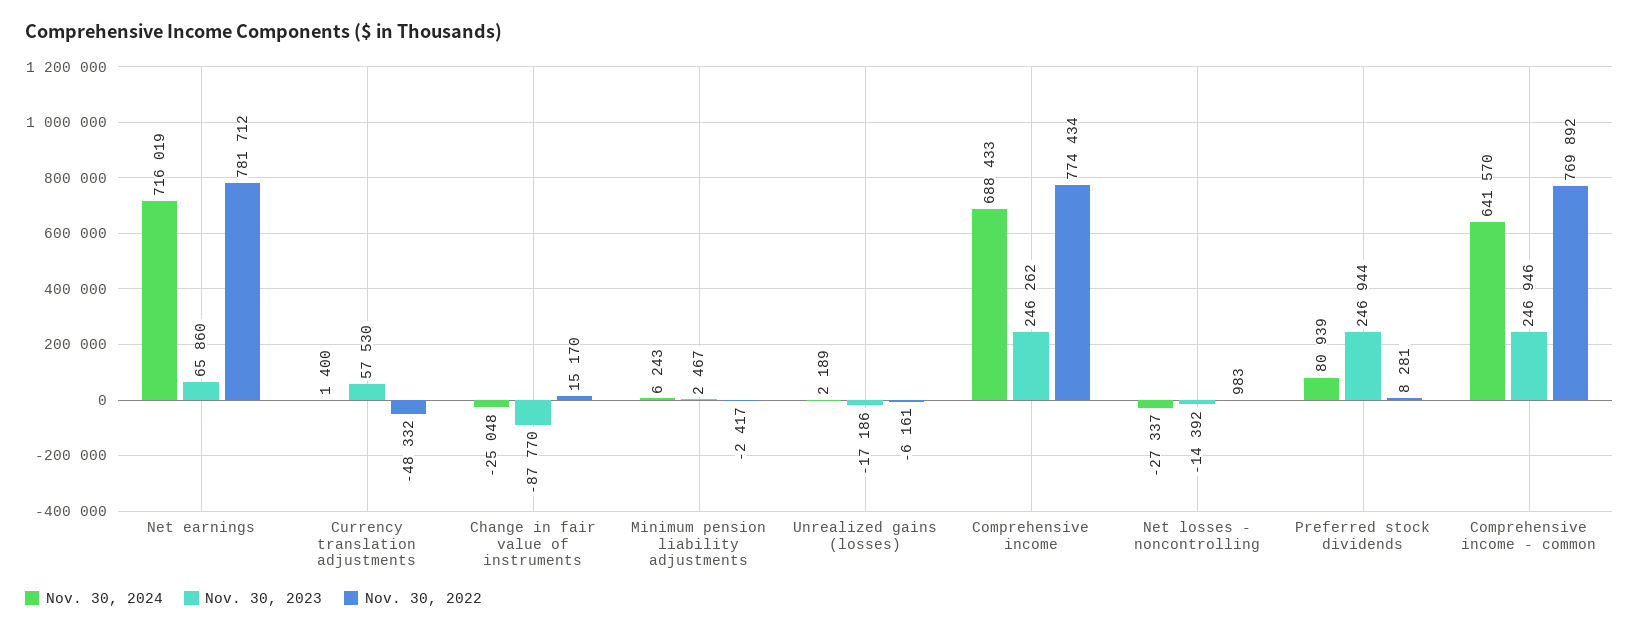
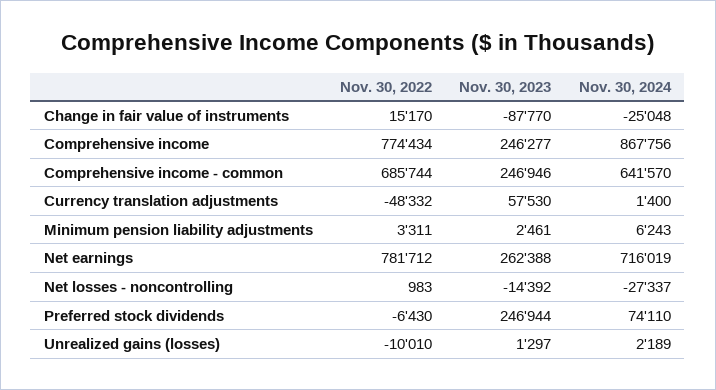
  {
    "Nov. 30, 2024": {
      "Net earnings": 716019,
      "Currency translation adjustments": 1400,
      "Change in fair value of instruments": -25048,
      "Minimum pension liability adjustments": 6243,
      "Unrealized gains (losses)": 2189,
-     "Comprehensive income": 688433,
+     "Comprehensive income": 867756,
      "Net losses - noncontrolling": -27337,
-     "Preferred stock dividends": 80939,
+     "Preferred stock dividends": 74110,
      "Comprehensive income - common": 641570
    },
    "Nov. 30, 2023": {
-     "Net earnings": 65860,
+     "Net earnings": 262388,
      "Currency translation adjustments": 57530,
      "Change in fair value of instruments": -87770,
-     "Minimum pension liability adjustments": 2467,
+     "Minimum pension liability adjustments": 2461,
-     "Unrealized gains (losses)": -17186,
+     "Unrealized gains (losses)": 1297,
-     "Comprehensive income": 246262,
+     "Comprehensive income": 246277,
      "Net losses - noncontrolling": -14392,
      "Preferred stock dividends": 246944,
      "Comprehensive income - common": 246946
    },
    "Nov. 30, 2022": {
      "Net earnings": 781712,
      "Currency translation adjustments": -48332,
      "Change in fair value of instruments": 15170,
-     "Minimum pension liability adjustments": -2417,
+     "Minimum pension liability adjustments": 3311,
-     "Unrealized gains (losses)": -6161,
+     "Unrealized gains (losses)": -10010,
      "Comprehensive income": 774434,
      "Net losses - noncontrolling": 983,
-     "Preferred stock dividends": 8281,
+     "Preferred stock dividends": -6430,
-     "Comprehensive income - common": 769892
+     "Comprehensive income - common": 685744
    }
  }

